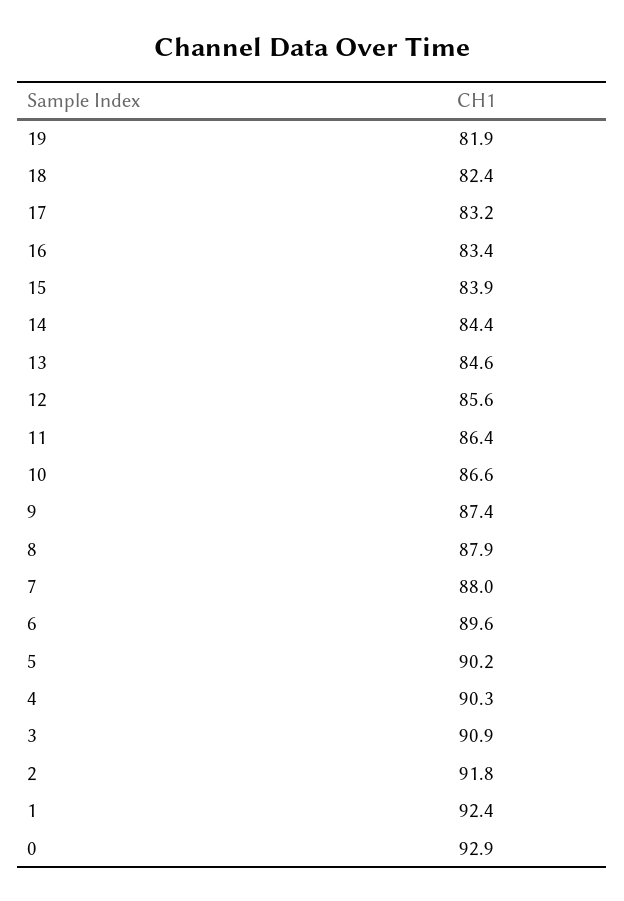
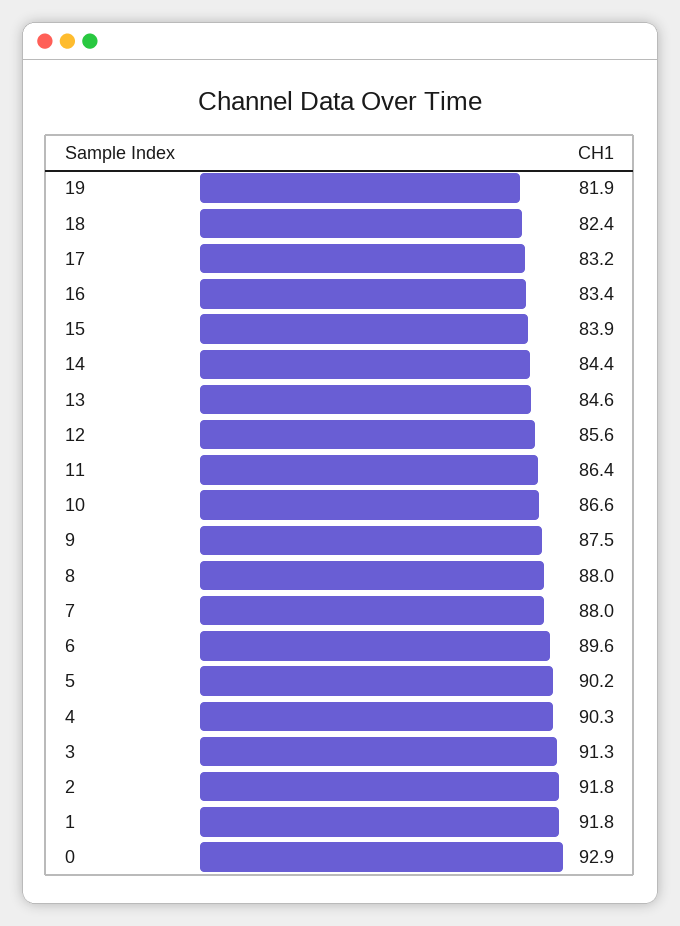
  {
    "19": 81.9,
    "18": 82.4,
    "17": 83.2,
    "16": 83.4,
    "15": 83.9,
    "14": 84.4,
    "13": 84.6,
    "12": 85.6,
    "11": 86.4,
    "10": 86.6,
-   "9": 87.4,
+   "9": 87.5,
-   "8": 87.9,
+   "8": 88,
    "7": 88,
    "6": 89.6,
    "5": 90.2,
    "4": 90.3,
-   "3": 90.9,
+   "3": 91.3,
    "2": 91.8,
-   "1": 92.4,
+   "1": 91.8,
    "0": 92.9
  }

